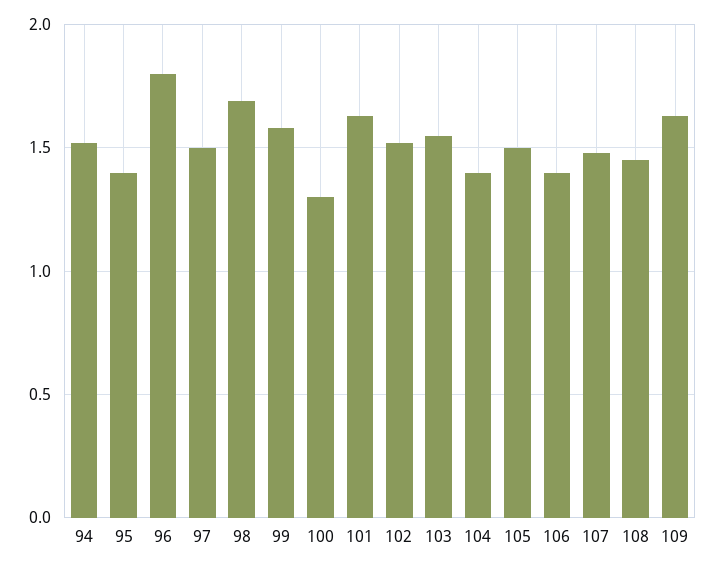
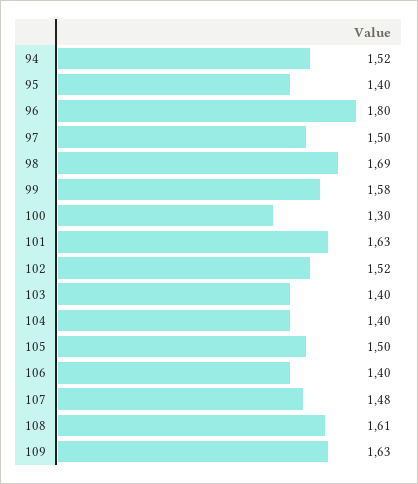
  {
    "94": 1.52,
    "95": 1.4,
    "96": 1.8,
    "97": 1.5,
    "98": 1.69,
    "99": 1.58,
    "100": 1.3,
    "101": 1.63,
    "102": 1.52,
-   "103": 1.55,
+   "103": 1.4,
    "104": 1.4,
    "105": 1.5,
    "106": 1.4,
    "107": 1.48,
-   "108": 1.45,
+   "108": 1.61,
    "109": 1.63
  }

